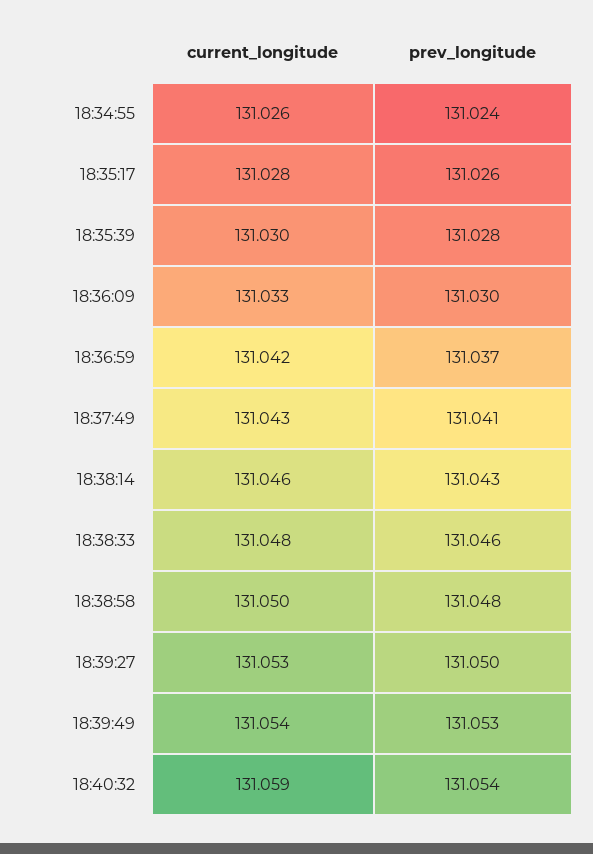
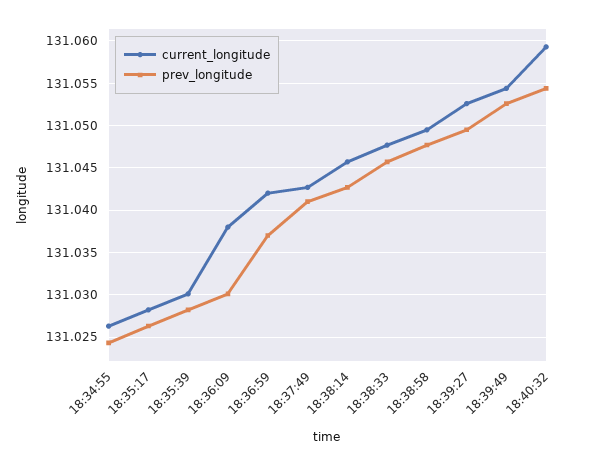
  {
    "current_longitude": {
      "18:34:55": 131.026,
      "18:35:17": 131.028,
      "18:35:39": 131.03,
-     "18:36:09": 131.033,
+     "18:36:09": 131.038,
      "18:36:59": 131.042,
      "18:37:49": 131.043,
      "18:38:14": 131.046,
      "18:38:33": 131.048,
      "18:38:58": 131.05,
      "18:39:27": 131.053,
      "18:39:49": 131.054,
      "18:40:32": 131.059
    },
    "prev_longitude": {
      "18:34:55": 131.024,
      "18:35:17": 131.026,
      "18:35:39": 131.028,
      "18:36:09": 131.03,
      "18:36:59": 131.037,
      "18:37:49": 131.041,
      "18:38:14": 131.043,
      "18:38:33": 131.046,
      "18:38:58": 131.048,
      "18:39:27": 131.05,
      "18:39:49": 131.053,
      "18:40:32": 131.054
    }
  }

